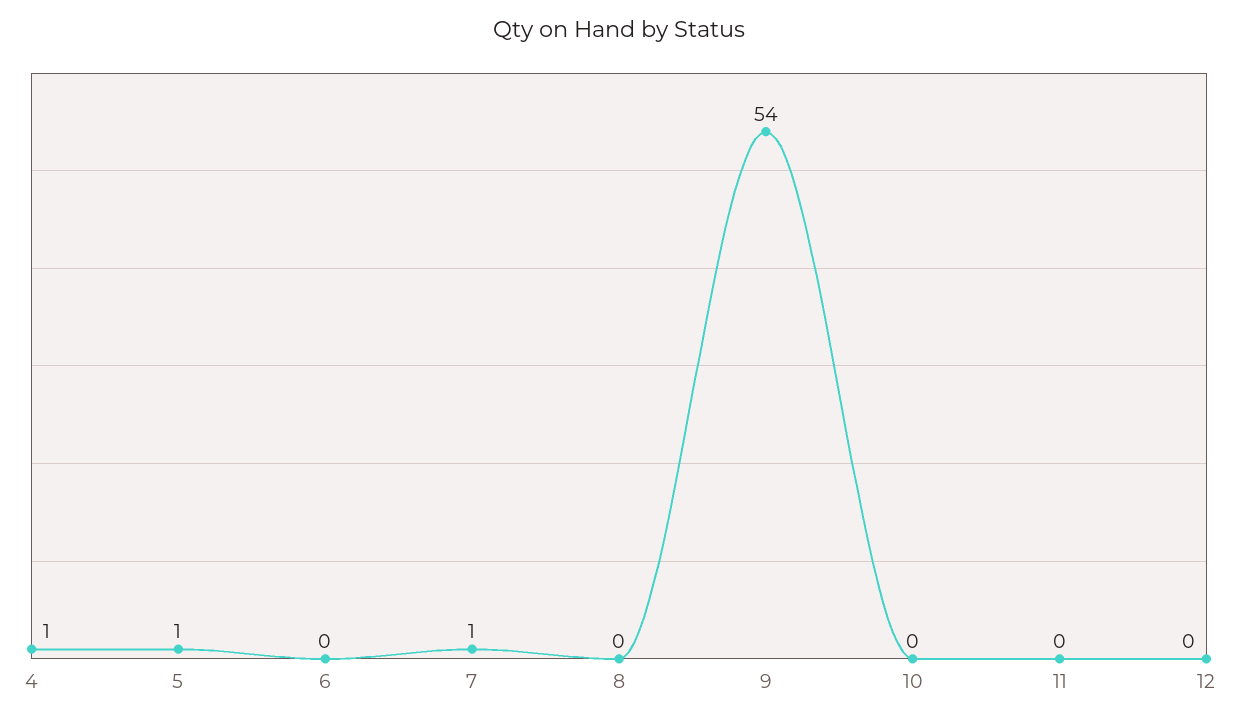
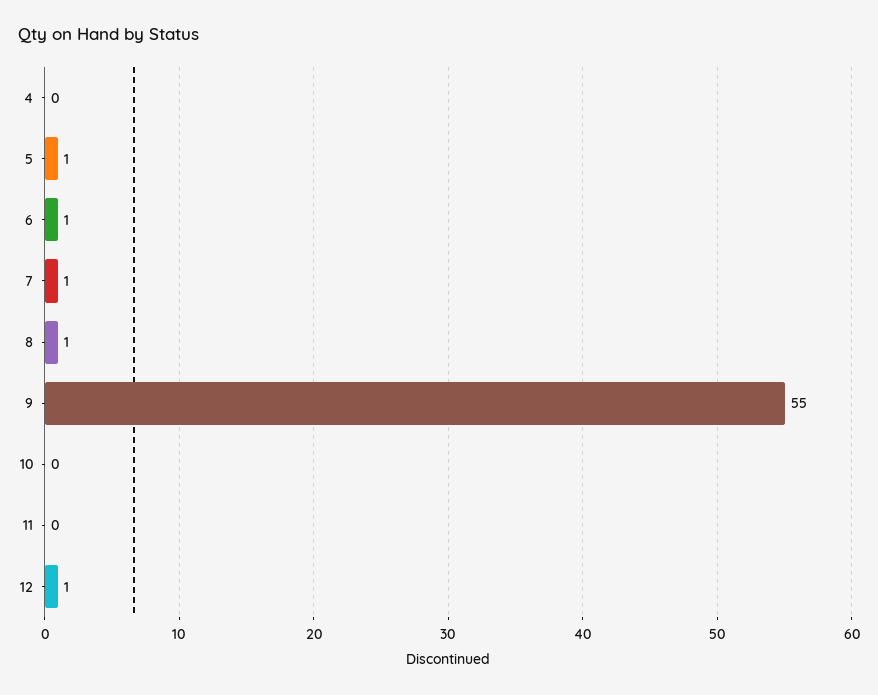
  {
-   "4": 1,
+   "4": 0,
    "5": 1,
-   "6": 0,
+   "6": 1,
    "7": 1,
-   "8": 0,
+   "8": 1,
-   "9": 54,
+   "9": 55,
    "10": 0,
    "11": 0,
-   "12": 0
+   "12": 1
  }

